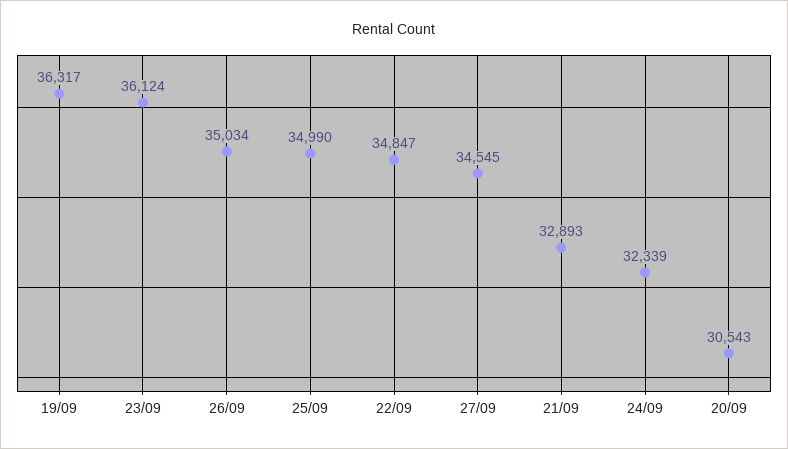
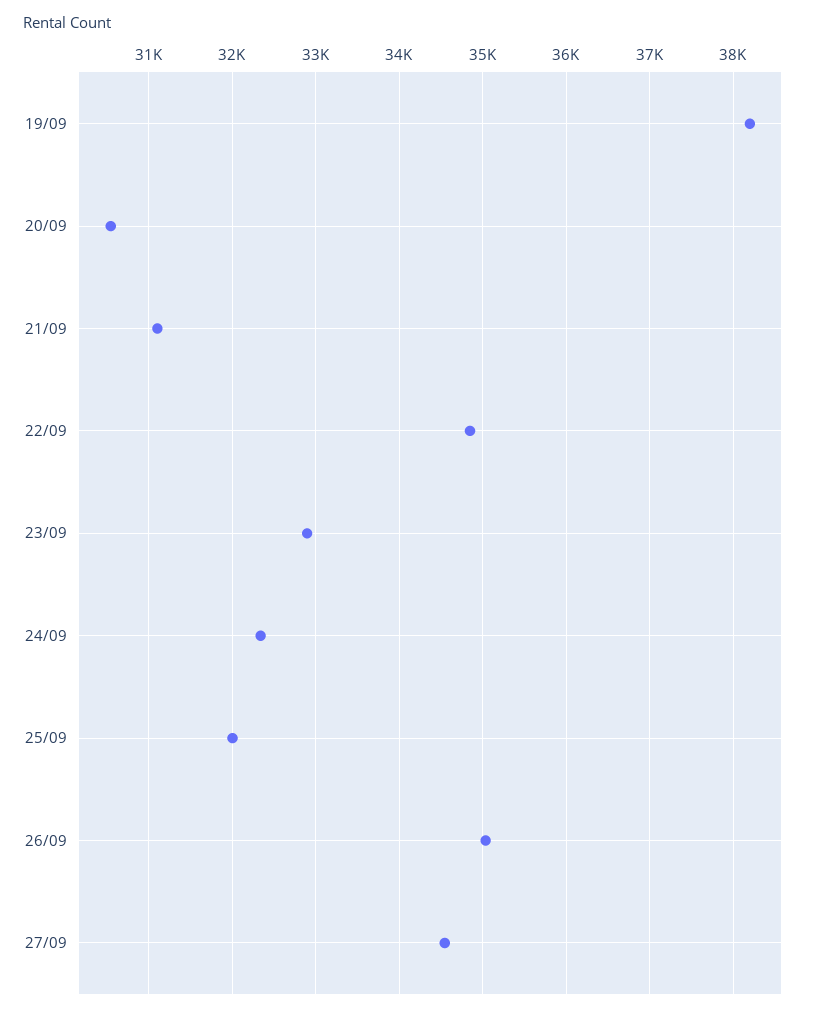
  {
-   "19/09": 36317,
+   "19/09": 38200,
-   "23/09": 36124,
+   "23/09": 32900,
    "26/09": 35034,
-   "25/09": 34990,
+   "25/09": 32000,
    "22/09": 34847,
    "27/09": 34545,
-   "21/09": 32893,
+   "21/09": 31100,
    "24/09": 32339,
    "20/09": 30543
  }

